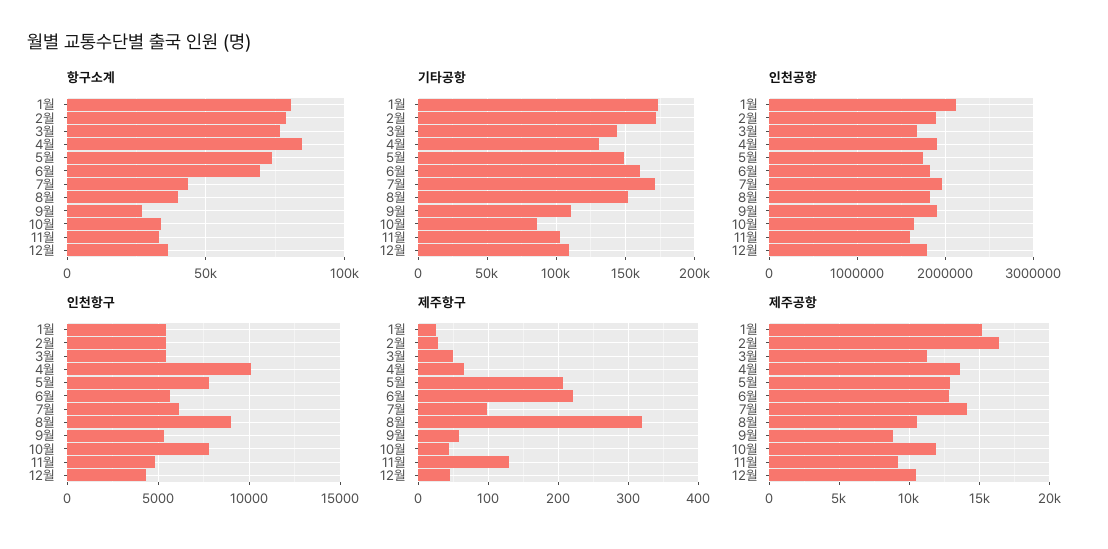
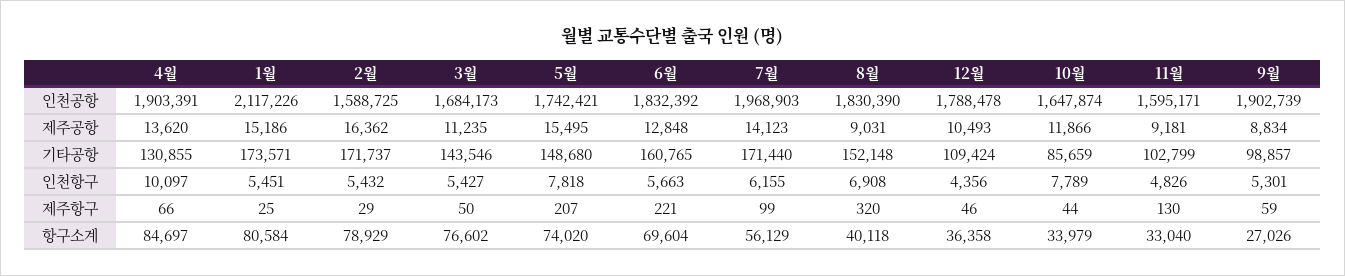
  {
    "항구소계": {
      "1월": 80584,
      "2월": 78929,
      "3월": 76602,
      "4월": 84697,
      "5월": 74020,
      "6월": 69604,
-     "7월": 45000,
+     "7월": 56129,
      "8월": 40118,
      "9월": 27026,
      "10월": 33979,
      "11월": 33040,
      "12월": 36358
    },
    "기타공항": {
      "1월": 173571,
      "2월": 171737,
      "3월": 143546,
      "4월": 130855,
      "5월": 148680,
      "6월": 160765,
      "7월": 171440,
      "8월": 152148,
-     "9월": 110000,
+     "9월": 98857,
      "10월": 85659,
      "11월": 102799,
      "12월": 109424
    },
    "인천공항": {
      "1월": 2117226,
-     "2월": 1900000,
+     "2월": 1588725,
      "3월": 1684173,
      "4월": 1903391,
      "5월": 1742421,
      "6월": 1832392,
      "7월": 1968903,
      "8월": 1830390,
      "9월": 1902739,
      "10월": 1647874,
      "11월": 1595171,
      "12월": 1788478
    },
    "인천항구": {
      "1월": 5451,
      "2월": 5432,
      "3월": 5427,
      "4월": 10097,
      "5월": 7818,
      "6월": 5663,
      "7월": 6155,
-     "8월": 9000,
+     "8월": 6908,
      "9월": 5301,
      "10월": 7789,
      "11월": 4826,
      "12월": 4356
    },
    "제주항구": {
      "1월": 25,
      "2월": 29,
      "3월": 50,
      "4월": 66,
      "5월": 207,
      "6월": 221,
      "7월": 99,
      "8월": 320,
      "9월": 59,
      "10월": 44,
      "11월": 130,
      "12월": 46
    },
    "제주공항": {
      "1월": 15186,
      "2월": 16362,
      "3월": 11235,
      "4월": 13620,
-     "5월": 13000,
+     "5월": 15495,
      "6월": 12848,
      "7월": 14123,
-     "8월": 10500,
+     "8월": 9031,
      "9월": 8834,
      "10월": 11866,
      "11월": 9181,
      "12월": 10493
    }
  }

